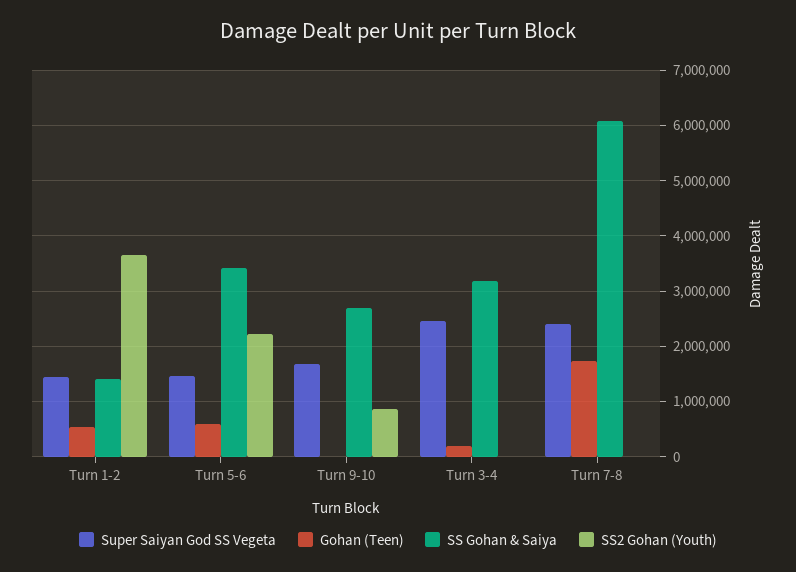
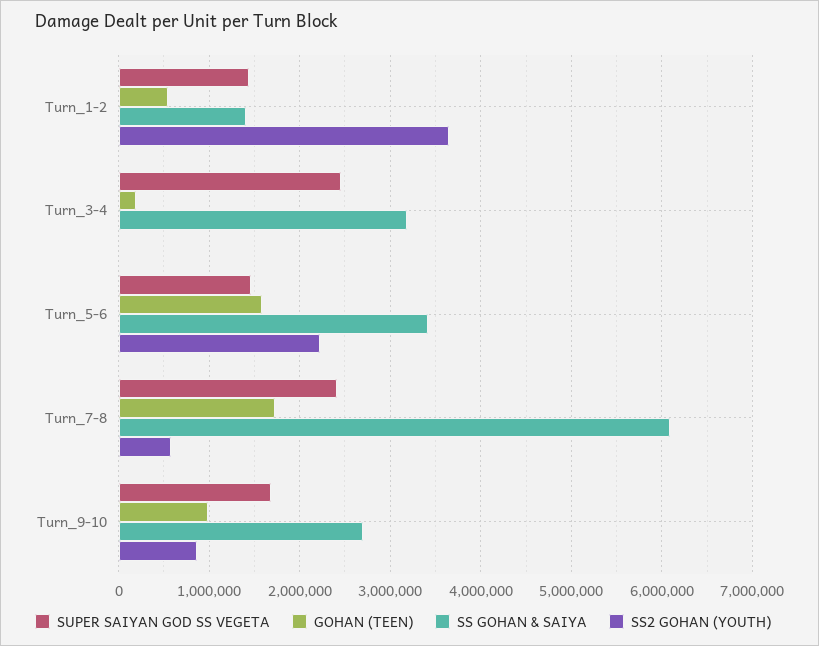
  {
    "Super Saiyan God SS Vegeta": {
      "Turn 1-2": 1400000,
      "Turn 5-6": 1500000,
      "Turn 9-10": 1700000,
      "Turn 3-4": 2500000,
      "Turn 7-8": 2400000
    },
    "Gohan (Teen)": {
      "Turn 1-2": 500000,
-     "Turn 5-6": 600000,
+     "Turn 5-6": 1600000,
-     "Turn 9-10": 0,
+     "Turn 9-10": 1000000,
      "Turn 3-4": 200000,
      "Turn 7-8": 1700000
    },
    "SS Gohan & Saiya": {
      "Turn 1-2": 1400000,
      "Turn 5-6": 3400000,
      "Turn 9-10": 2700000,
      "Turn 3-4": 3200000,
      "Turn 7-8": 6100000
    },
    "SS2 Gohan (Youth)": {
      "Turn 1-2": 3600000,
      "Turn 5-6": 2200000,
      "Turn 9-10": 900000,
      "Turn 3-4": 0,
-     "Turn 7-8": 0
+     "Turn 7-8": 600000
    }
  }

